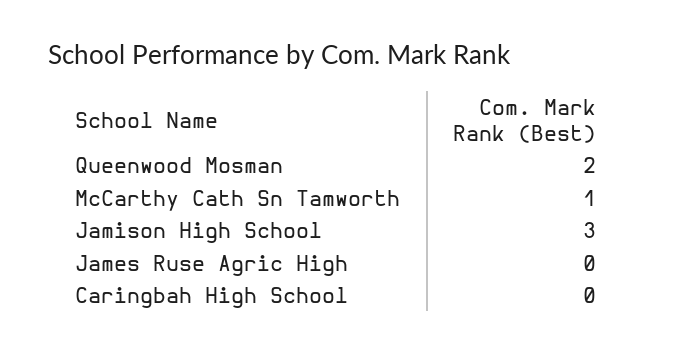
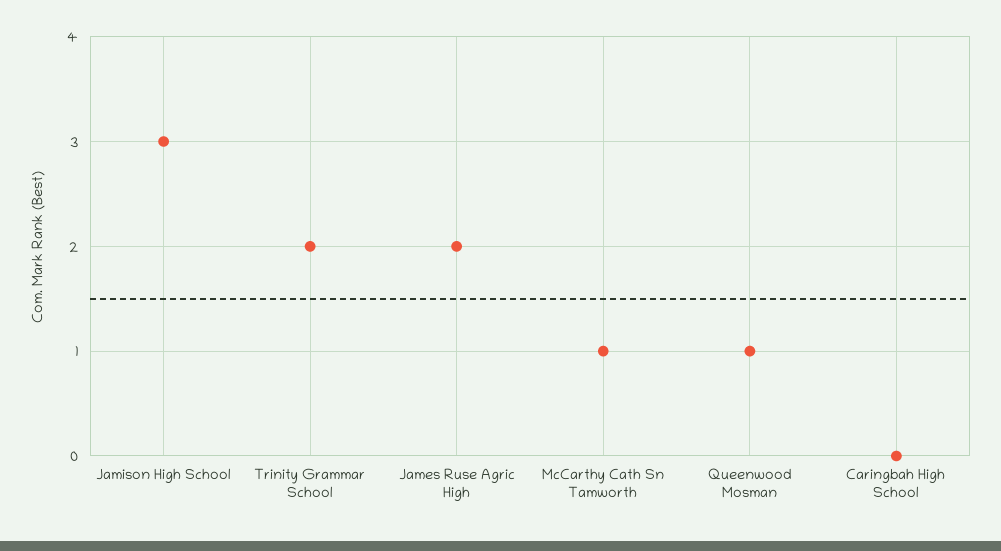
  {
-   "Queenwood Mosman": 2,
+   "Queenwood Mosman": 1,
    "McCarthy Cath Sn Tamworth": 1,
    "Jamison High School": 3,
-   "James Ruse Agric High": 0,
+   "James Ruse Agric High": 2,
-   "Caringbah High School": 0
+   "Caringbah High School": 0,
+   "Trinity Grammar School": 2
  }

